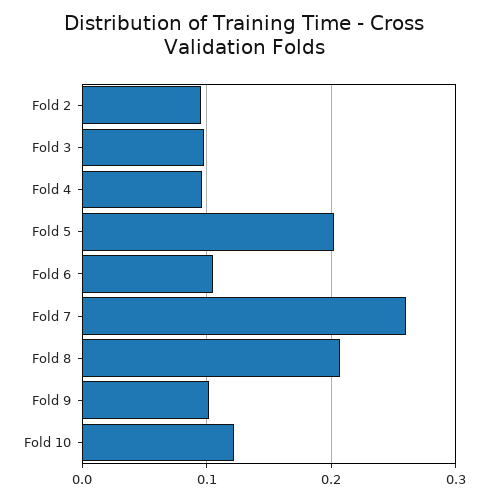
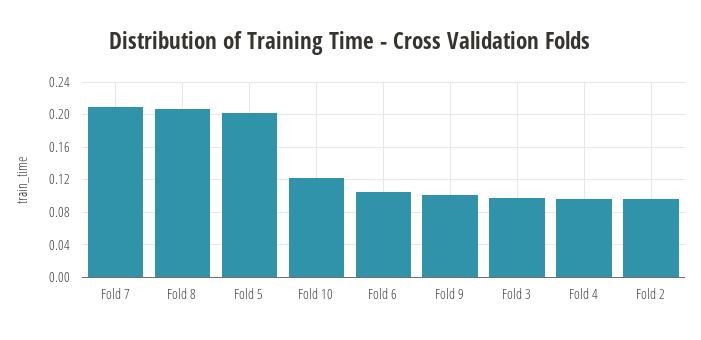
  {
    "Fold 2": 0.1,
    "Fold 3": 0.1,
    "Fold 4": 0.1,
    "Fold 5": 0.2,
    "Fold 6": 0.1,
-   "Fold 7": 0.26,
+   "Fold 7": 0.21,
    "Fold 8": 0.21,
    "Fold 9": 0.1,
    "Fold 10": 0.12
  }

